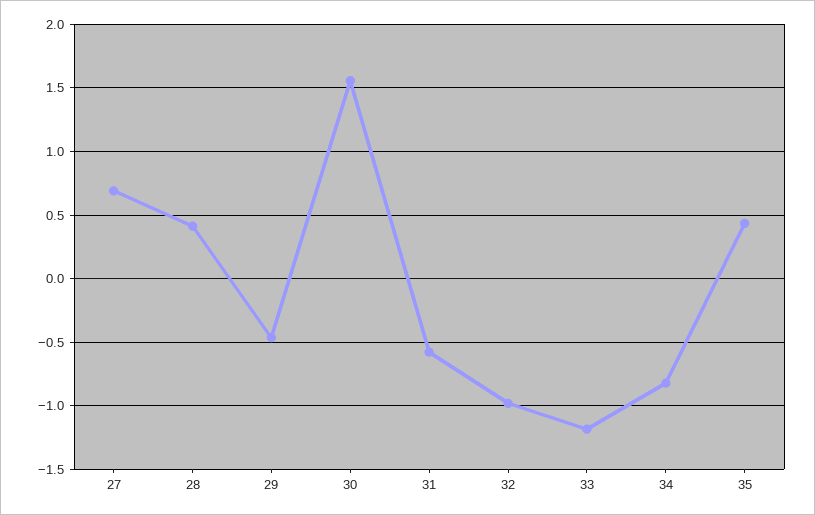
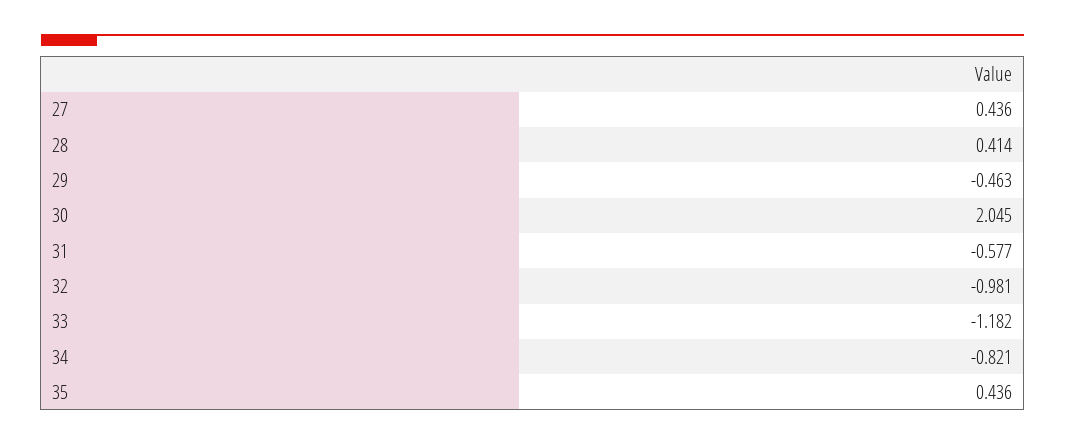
  {
-   "27": 0.7,
+   "27": 0.436,
    "28": 0.414,
    "29": -0.463,
-   "30": 1.55,
+   "30": 2.045,
    "31": -0.577,
    "32": -0.981,
    "33": -1.182,
    "34": -0.821,
    "35": 0.436
  }

